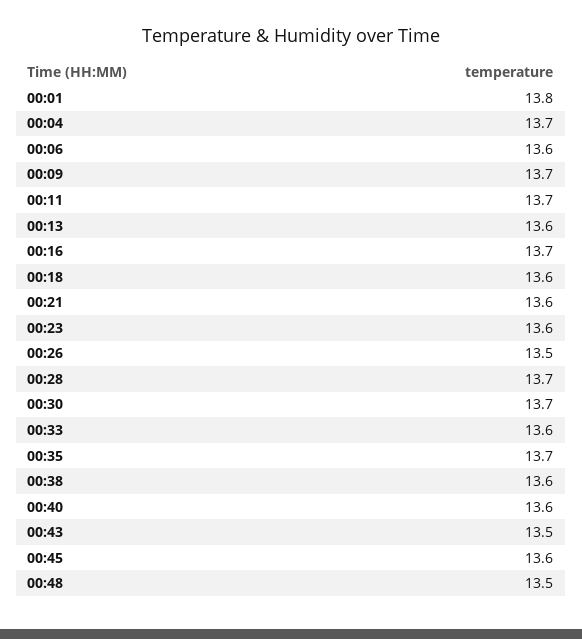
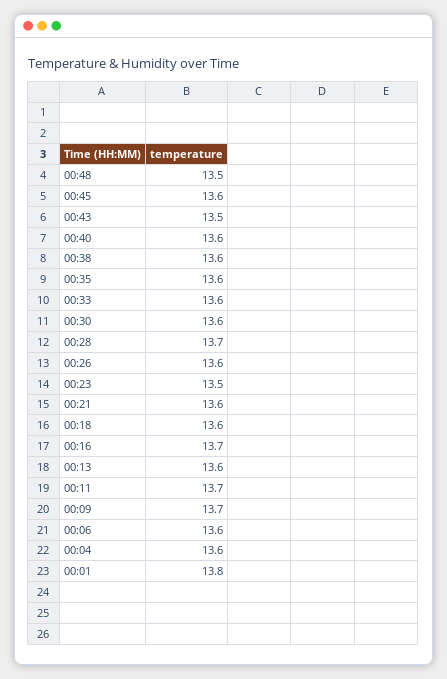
  {
    "00:01": 13.8,
-   "00:04": 13.7,
+   "00:04": 13.6,
    "00:06": 13.6,
    "00:09": 13.7,
    "00:11": 13.7,
    "00:13": 13.6,
    "00:16": 13.7,
    "00:18": 13.6,
    "00:21": 13.6,
-   "00:23": 13.6,
+   "00:23": 13.5,
-   "00:26": 13.5,
+   "00:26": 13.6,
    "00:28": 13.7,
-   "00:30": 13.7,
+   "00:30": 13.6,
    "00:33": 13.6,
-   "00:35": 13.7,
+   "00:35": 13.6,
    "00:38": 13.6,
    "00:40": 13.6,
    "00:43": 13.5,
    "00:45": 13.6,
    "00:48": 13.5
  }

